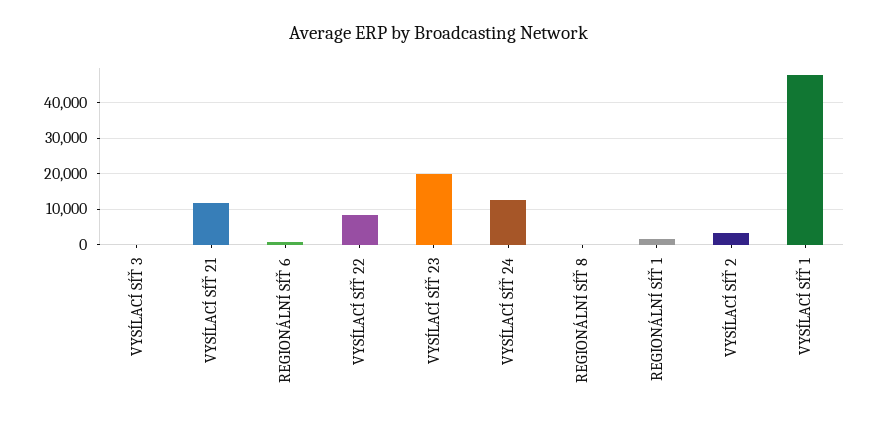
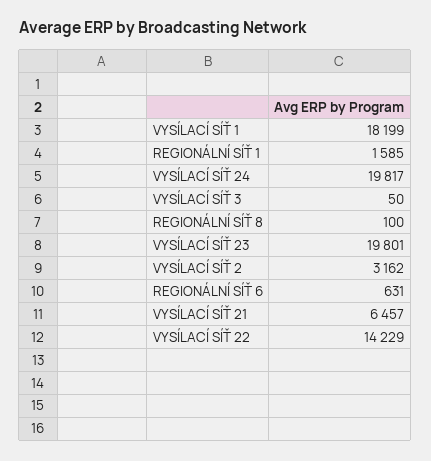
  {
    "VYSÍLACÍ SÍŤ 3": 50,
-   "VYSÍLACÍ SÍŤ 21": 12000,
+   "VYSÍLACÍ SÍŤ 21": 6457,
    "REGIONÁLNÍ SÍŤ 6": 631,
-   "VYSÍLACÍ SÍŤ 22": 8000,
+   "VYSÍLACÍ SÍŤ 22": 14229,
    "VYSÍLACÍ SÍŤ 23": 19801,
-   "VYSÍLACÍ SÍŤ 24": 12000,
+   "VYSÍLACÍ SÍŤ 24": 19817,
    "REGIONÁLNÍ SÍŤ 8": 100,
    "REGIONÁLNÍ SÍŤ 1": 1585,
    "VYSÍLACÍ SÍŤ 2": 3162,
-   "VYSÍLACÍ SÍŤ 1": 48000
+   "VYSÍLACÍ SÍŤ 1": 18199
  }

